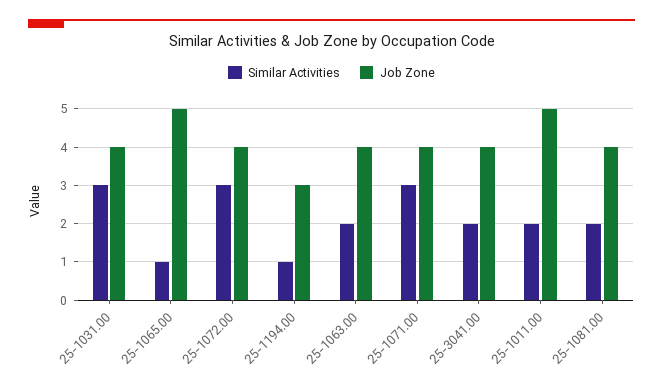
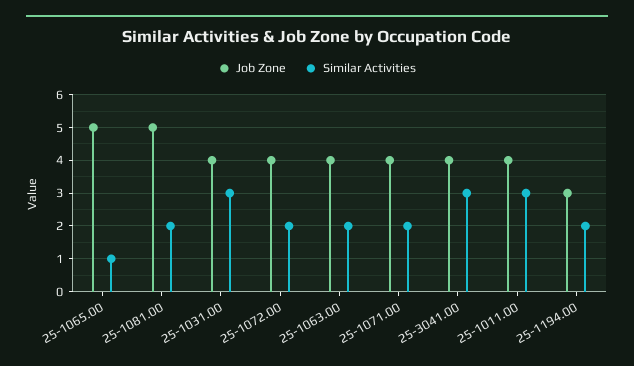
  {
    "Similar Activities": {
      "25-1031.00": 3,
      "25-1065.00": 1,
-     "25-1072.00": 3,
+     "25-1072.00": 2,
-     "25-1194.00": 1,
+     "25-1194.00": 2,
      "25-1063.00": 2,
-     "25-1071.00": 3,
+     "25-1071.00": 2,
-     "25-3041.00": 2,
+     "25-3041.00": 3,
-     "25-1011.00": 2,
+     "25-1011.00": 3,
      "25-1081.00": 2
    },
    "Job Zone": {
      "25-1031.00": 4,
      "25-1065.00": 5,
      "25-1072.00": 4,
      "25-1194.00": 3,
      "25-1063.00": 4,
      "25-1071.00": 4,
      "25-3041.00": 4,
-     "25-1011.00": 5,
+     "25-1011.00": 4,
-     "25-1081.00": 4
+     "25-1081.00": 5
    }
  }

